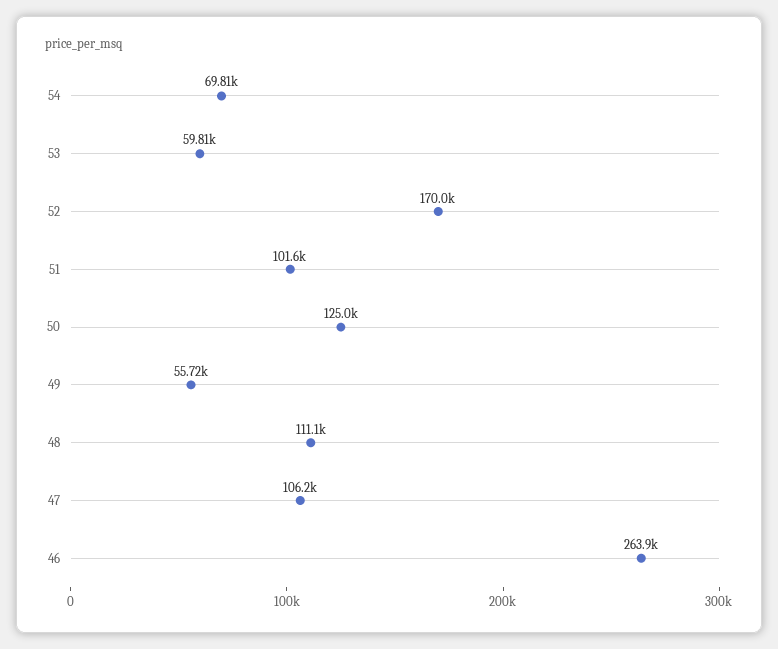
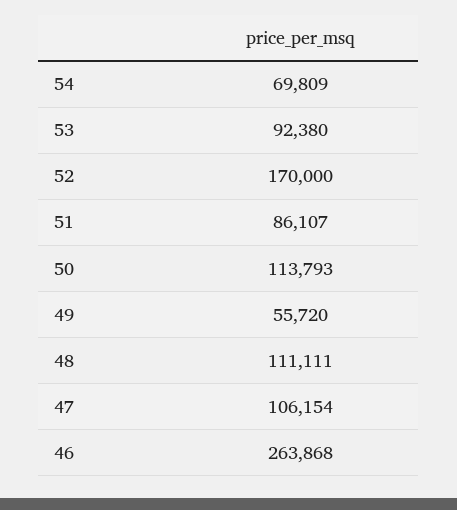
  {
    "54": 69809,
-   "53": 59810,
+   "53": 92380,
    "52": 170000,
-   "51": 101600,
+   "51": 86107,
-   "50": 125000,
+   "50": 113793,
    "49": 55720,
    "48": 111111,
    "47": 106154,
    "46": 263868
  }

